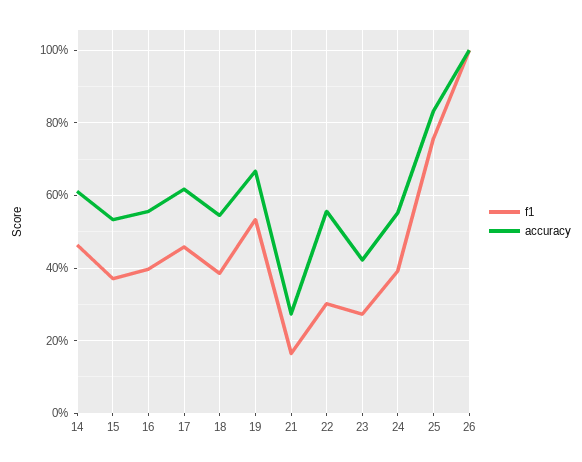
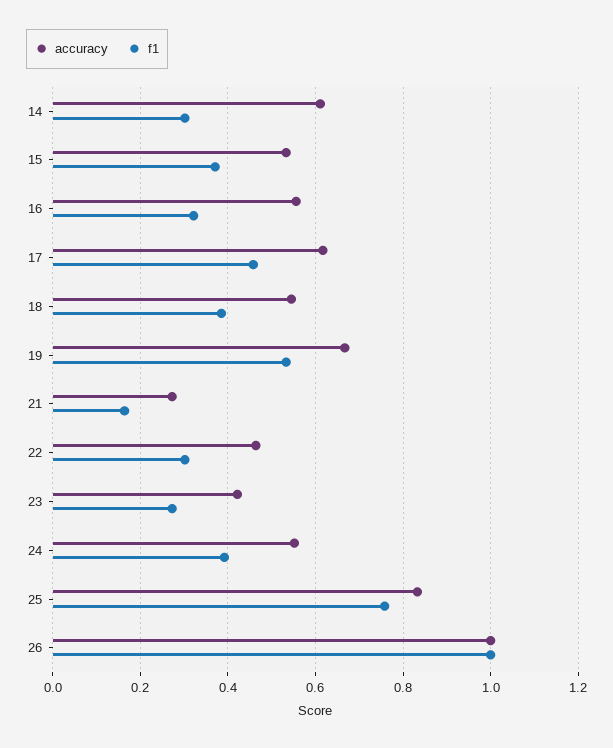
  {
    "f1": {
-     "14": 0.46,
+     "14": 0.3,
      "15": 0.38,
-     "16": 0.4,
+     "16": 0.32,
      "17": 0.46,
      "18": 0.38,
      "19": 0.54,
      "21": 0.16,
      "22": 0.3,
      "23": 0.28,
      "24": 0.4,
      "25": 0.76,
      "26": 1
    },
    "accuracy": {
      "14": 0.62,
      "15": 0.54,
      "16": 0.56,
      "17": 0.62,
      "18": 0.54,
      "19": 0.66,
      "21": 0.28,
-     "22": 0.56,
+     "22": 0.46,
      "23": 0.42,
      "24": 0.56,
      "25": 0.84,
      "26": 1
    }
  }

